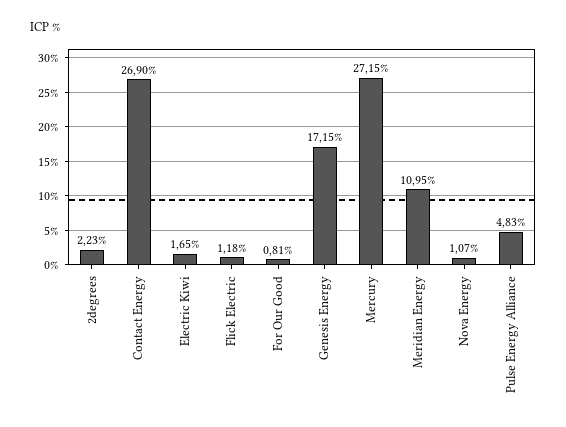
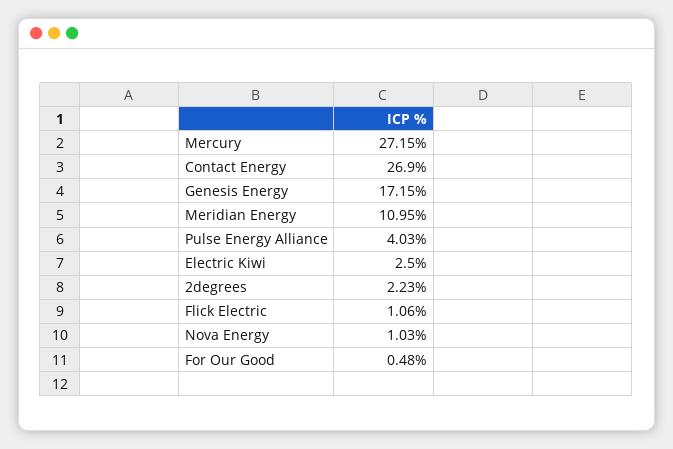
  {
    "2degrees": 2.23,
    "Contact Energy": 26.9,
-   "Electric Kiwi": 1.65,
+   "Electric Kiwi": 2.5,
-   "Flick Electric": 1.18,
+   "Flick Electric": 1.06,
-   "For Our Good": 0.81,
+   "For Our Good": 0.48,
    "Genesis Energy": 17.15,
    "Mercury": 27.15,
    "Meridian Energy": 10.95,
-   "Nova Energy": 1.07,
+   "Nova Energy": 1.03,
-   "Pulse Energy Alliance": 4.83
+   "Pulse Energy Alliance": 4.03
  }

